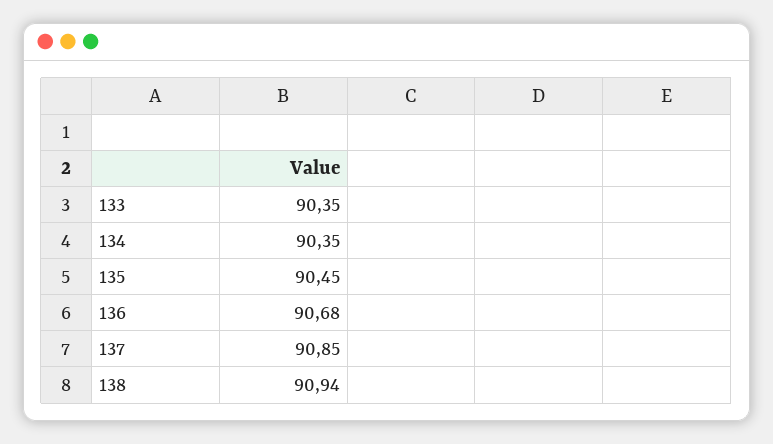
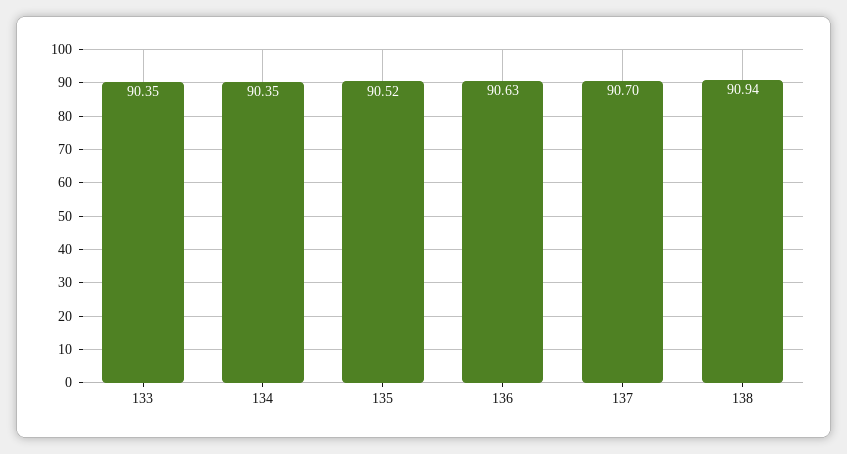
  {
    "133": 90.35,
    "134": 90.35,
-   "135": 90.45,
+   "135": 90.52,
-   "136": 90.68,
+   "136": 90.63,
-   "137": 90.85,
+   "137": 90.7,
    "138": 90.94
  }

